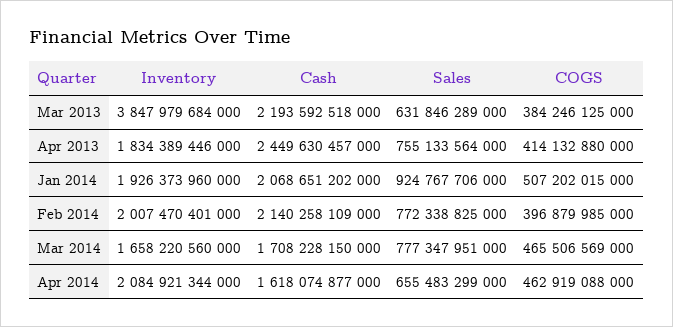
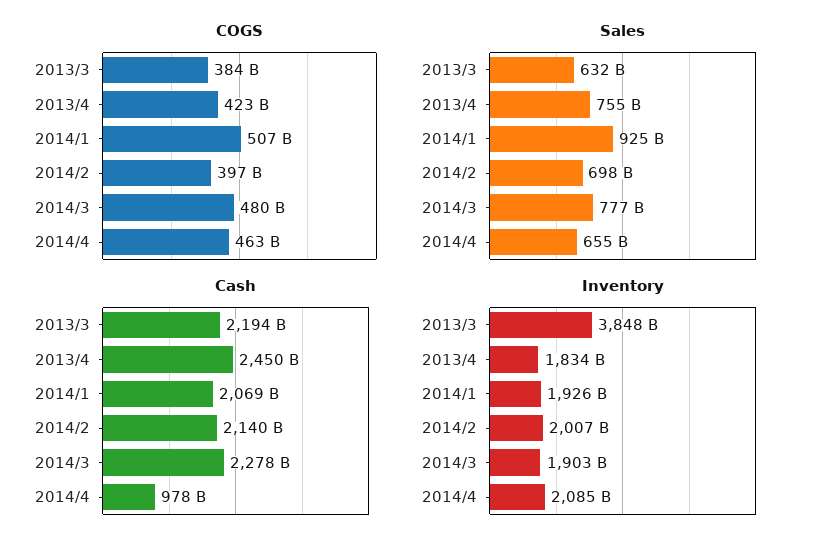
  {
    "Inventory": {
      "Mar 2013": 3847979684000,
      "Apr 2013": 1834389446000,
      "Jan 2014": 1926373960000,
      "Feb 2014": 2007470401000,
-     "Mar 2014": 1658220560000,
+     "Mar 2014": 1903000000000,
      "Apr 2014": 2084921344000
    },
    "Cash": {
      "Mar 2013": 2193592518000,
      "Apr 2013": 2449630457000,
      "Jan 2014": 2068651202000,
      "Feb 2014": 2140258109000,
-     "Mar 2014": 1708228150000,
+     "Mar 2014": 2278000000000,
-     "Apr 2014": 1618074877000
+     "Apr 2014": 978000000000
    },
    "Sales": {
      "Mar 2013": 631846289000,
      "Apr 2013": 755133564000,
      "Jan 2014": 924767706000,
-     "Feb 2014": 772338825000,
+     "Feb 2014": 698000000000,
      "Mar 2014": 777347951000,
      "Apr 2014": 655483299000
    },
    "COGS": {
      "Mar 2013": 384246125000,
-     "Apr 2013": 414132880000,
+     "Apr 2013": 423000000000,
      "Jan 2014": 507202015000,
      "Feb 2014": 396879985000,
-     "Mar 2014": 465506569000,
+     "Mar 2014": 480000000000,
      "Apr 2014": 462919088000
    }
  }

